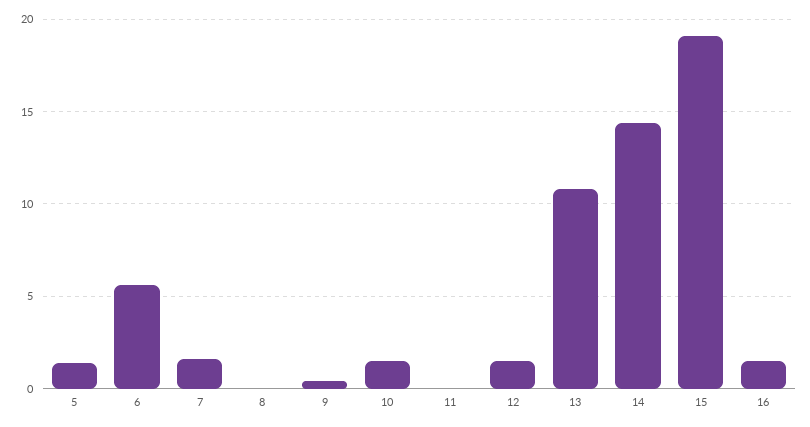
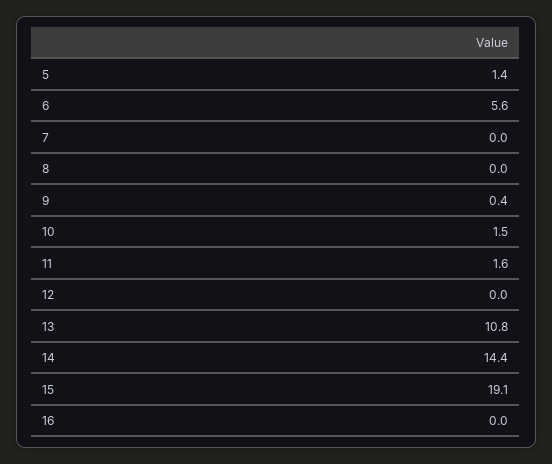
  {
    "5": 1.4,
    "6": 5.6,
-   "7": 1.5,
+   "7": 0,
    "8": 0,
    "9": 0.4,
    "10": 1.5,
-   "11": 0,
+   "11": 1.6,
-   "12": 1.5,
+   "12": 0,
    "13": 10.8,
    "14": 14.4,
    "15": 19.1,
-   "16": 1.5
+   "16": 0
  }

